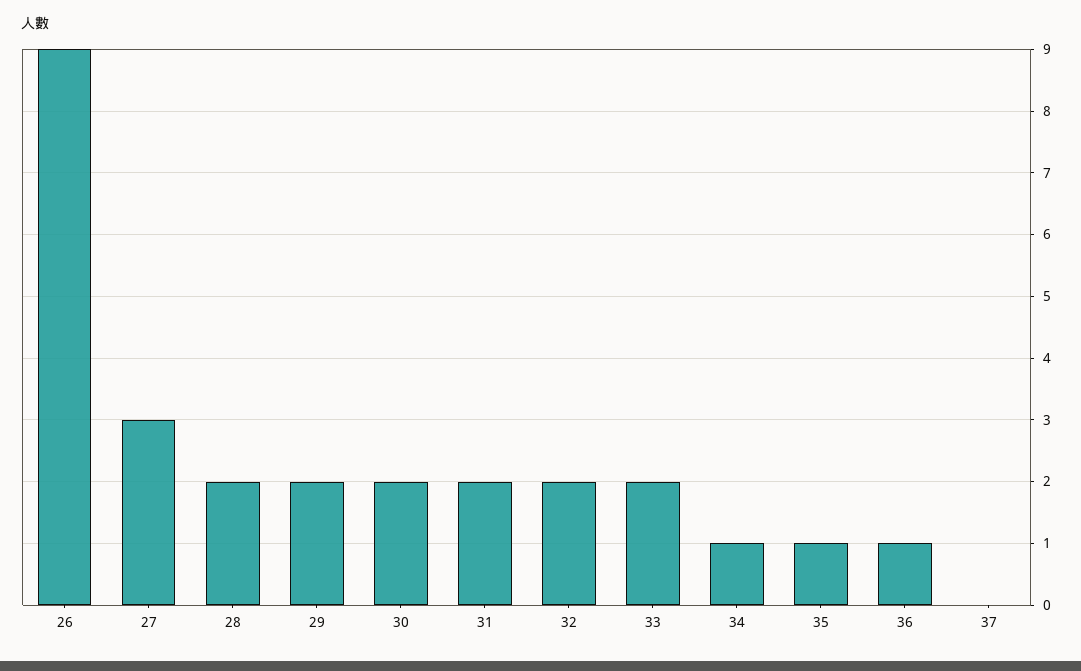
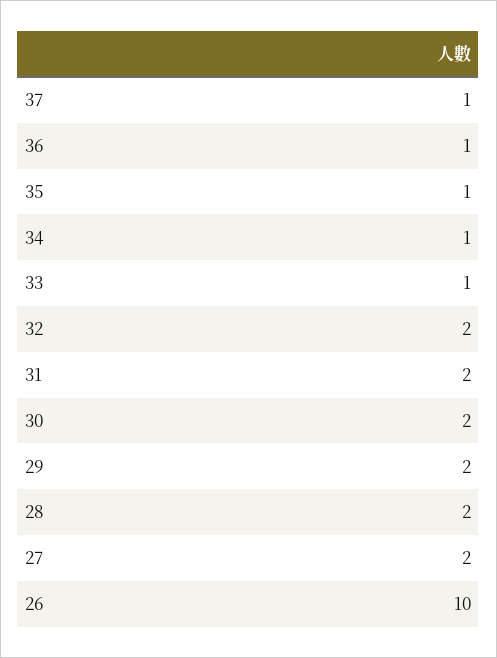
  {
-   "26": 9,
+   "26": 10,
-   "27": 3,
+   "27": 2,
    "28": 2,
    "29": 2,
    "30": 2,
    "31": 2,
    "32": 2,
-   "33": 2,
+   "33": 1,
    "34": 1,
    "35": 1,
    "36": 1,
-   "37": 0
+   "37": 1
  }

